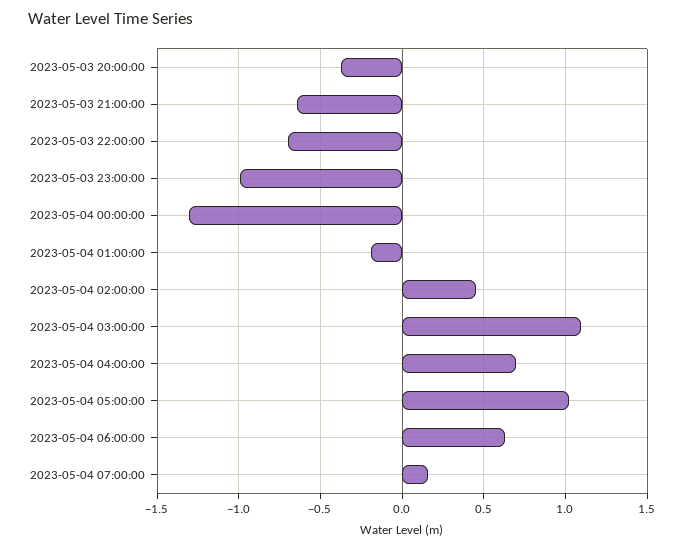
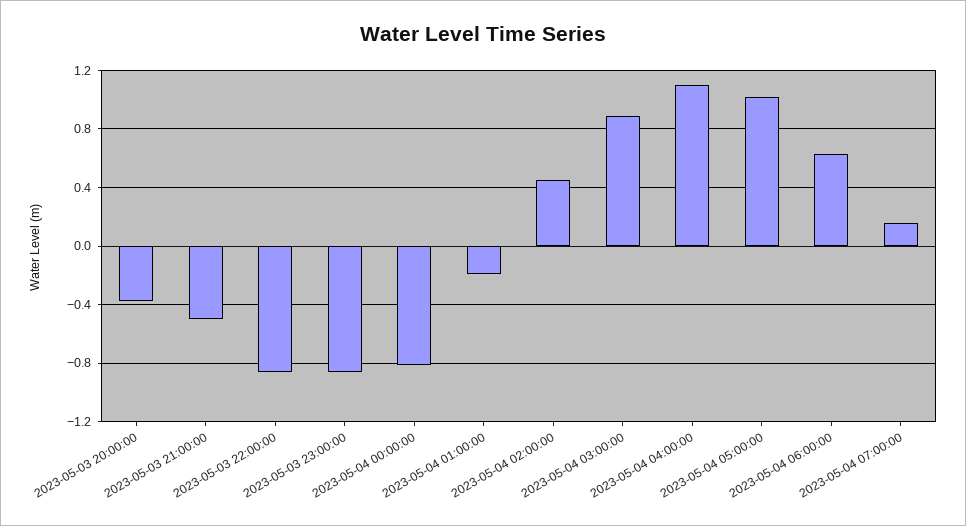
  {
    "2023-05-03 20:00:00": -0.4,
-   "2023-05-03 21:00:00": -0.65,
+   "2023-05-03 21:00:00": -0.5,
-   "2023-05-03 22:00:00": -0.7,
+   "2023-05-03 22:00:00": -0.85,
-   "2023-05-03 23:00:00": -1,
+   "2023-05-03 23:00:00": -0.85,
-   "2023-05-04 00:00:00": -1.3,
+   "2023-05-04 00:00:00": -0.8,
    "2023-05-04 01:00:00": -0.2,
    "2023-05-04 02:00:00": 0.45,
-   "2023-05-04 03:00:00": 1.1,
+   "2023-05-04 03:00:00": 0.9,
-   "2023-05-04 04:00:00": 0.7,
+   "2023-05-04 04:00:00": 1.1,
    "2023-05-04 05:00:00": 1,
    "2023-05-04 06:00:00": 0.65,
    "2023-05-04 07:00:00": 0.15
  }

